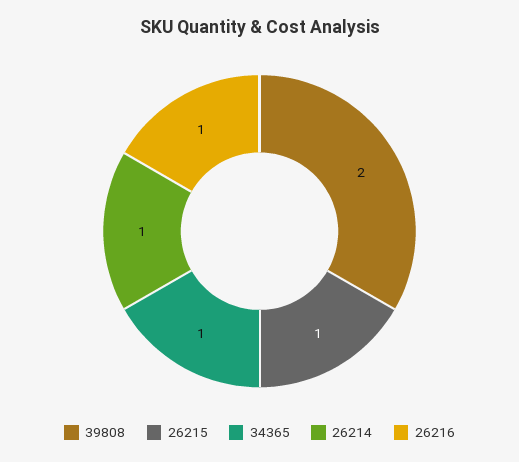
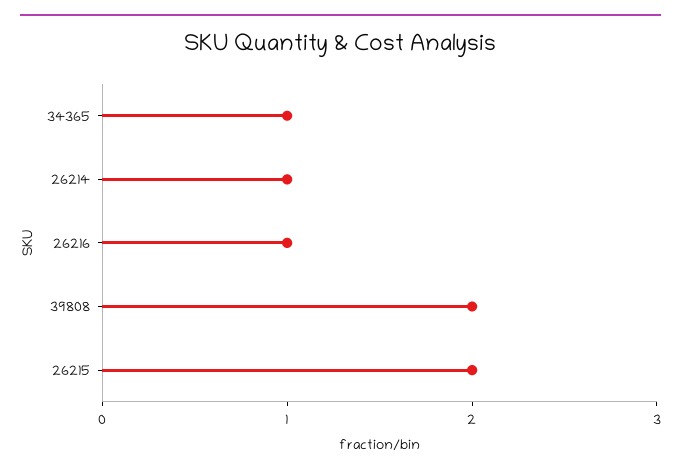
  {
    "39808": 2,
-   "26215": 1,
+   "26215": 2,
    "34365": 1,
    "26214": 1,
    "26216": 1
  }

